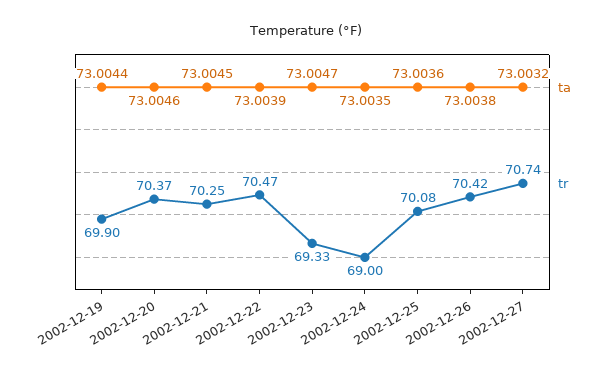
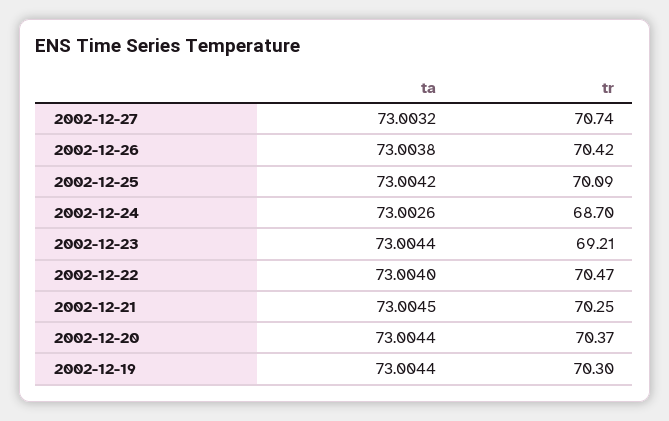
  {
    "ta": {
      "2002-12-19": 73.0044,
-     "2002-12-20": 73.0046,
+     "2002-12-20": 73.0044,
      "2002-12-21": 73.0045,
-     "2002-12-22": 73.0039,
+     "2002-12-22": 73.004,
-     "2002-12-23": 73.0047,
+     "2002-12-23": 73.0044,
-     "2002-12-24": 73.0035,
+     "2002-12-24": 73.0026,
-     "2002-12-25": 73.0036,
+     "2002-12-25": 73.0042,
      "2002-12-26": 73.0038,
      "2002-12-27": 73.0032
    },
    "tr": {
-     "2002-12-19": 69.9,
+     "2002-12-19": 70.3,
      "2002-12-20": 70.37,
      "2002-12-21": 70.25,
      "2002-12-22": 70.47,
-     "2002-12-23": 69.33,
+     "2002-12-23": 69.21,
-     "2002-12-24": 69,
+     "2002-12-24": 68.7,
-     "2002-12-25": 70.08,
+     "2002-12-25": 70.09,
      "2002-12-26": 70.42,
      "2002-12-27": 70.74
    }
  }

